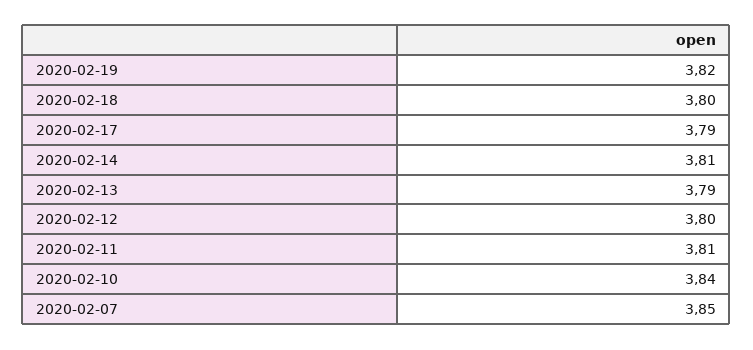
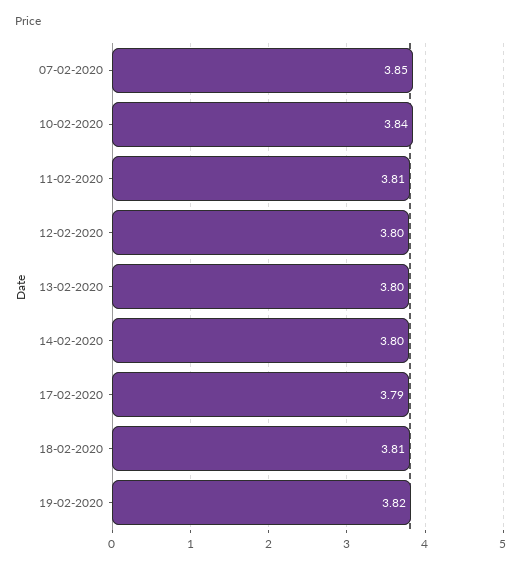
  {
    "2020-02-19": 3.82,
-   "2020-02-18": 3.8,
+   "2020-02-18": 3.81,
    "2020-02-17": 3.79,
-   "2020-02-14": 3.81,
+   "2020-02-14": 3.8,
-   "2020-02-13": 3.79,
+   "2020-02-13": 3.8,
    "2020-02-12": 3.8,
    "2020-02-11": 3.81,
    "2020-02-10": 3.84,
    "2020-02-07": 3.85
  }

